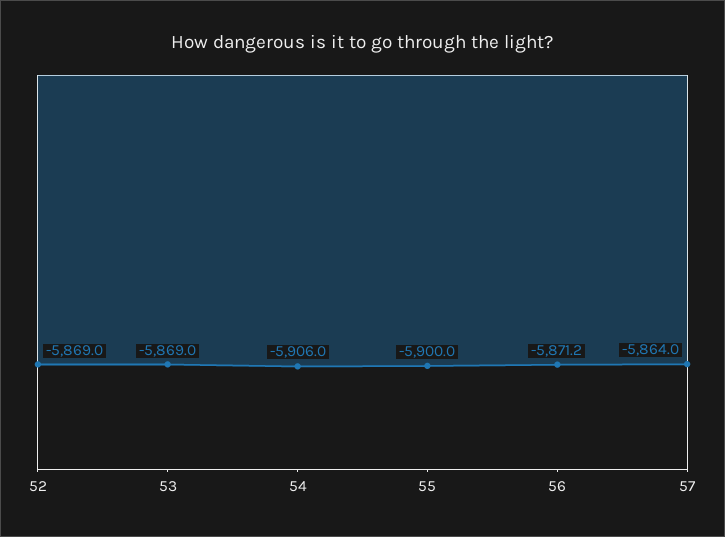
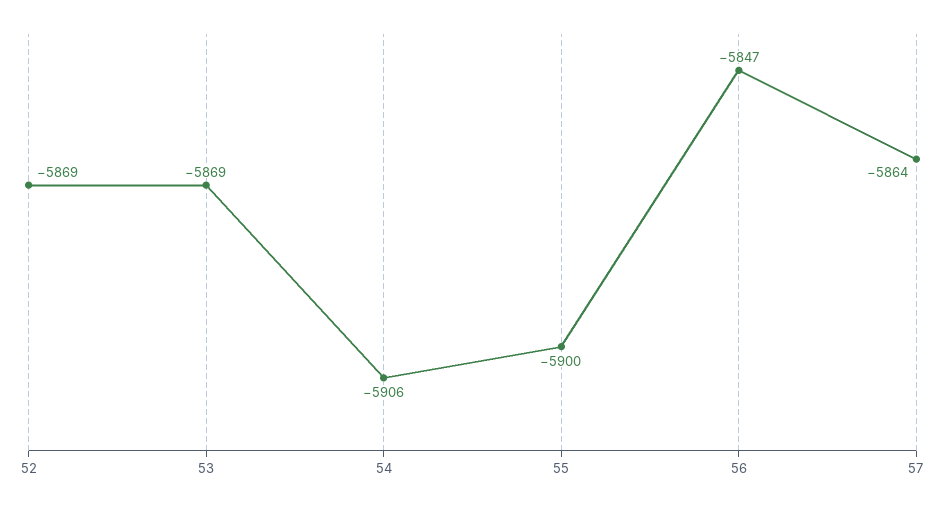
  {
    "52": -5869,
    "53": -5869,
    "54": -5906,
    "55": -5900,
-   "56": -5871.2,
+   "56": -5847,
    "57": -5864
  }

